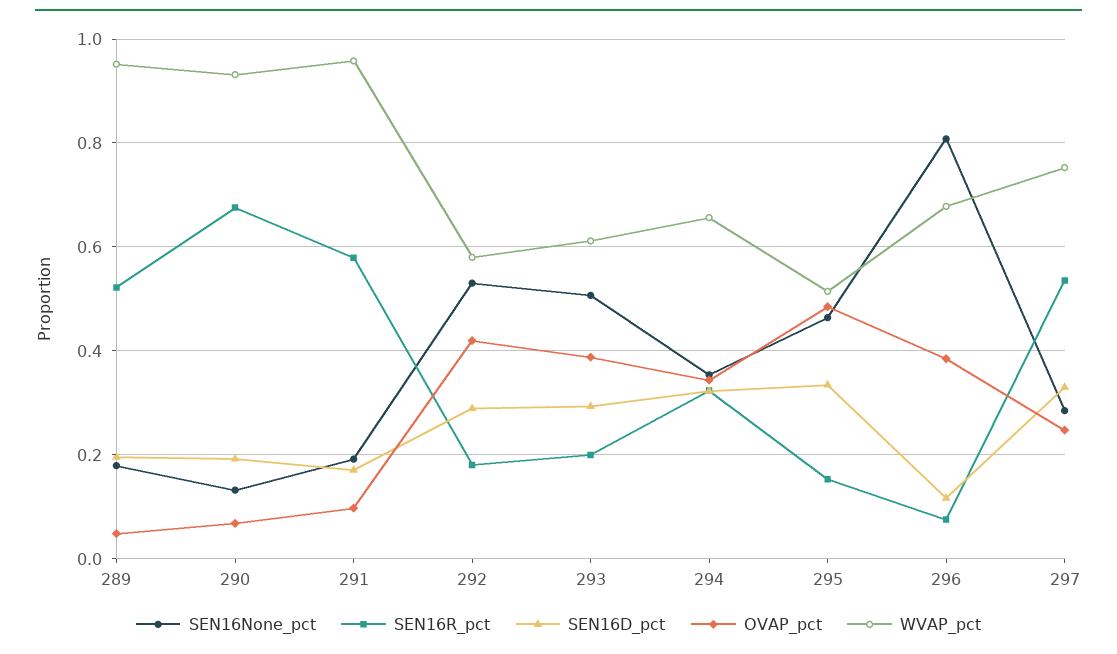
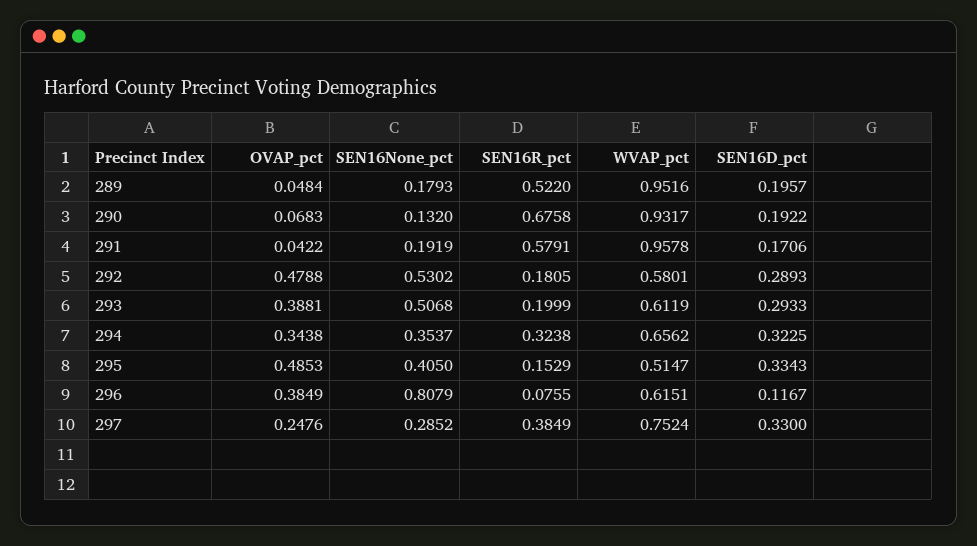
  {
    "SEN16None_pct": {
      "289": 0.1793,
      "290": 0.132,
      "291": 0.1919,
      "292": 0.5302,
      "293": 0.5068,
      "294": 0.3537,
-     "295": 0.46,
+     "295": 0.405,
      "296": 0.8079,
      "297": 0.2852
    },
    "SEN16R_pct": {
      "289": 0.522,
      "290": 0.6758,
      "291": 0.5791,
      "292": 0.1805,
      "293": 0.1999,
      "294": 0.3238,
      "295": 0.1529,
      "296": 0.0755,
-     "297": 0.54
+     "297": 0.3849
    },
    "SEN16D_pct": {
      "289": 0.1957,
      "290": 0.1922,
      "291": 0.1706,
      "292": 0.2893,
      "293": 0.2933,
      "294": 0.3225,
      "295": 0.3343,
      "296": 0.1167,
      "297": 0.33
    },
    "OVAP_pct": {
      "289": 0.0484,
      "290": 0.0683,
-     "291": 0.1,
+     "291": 0.0422,
-     "292": 0.42,
+     "292": 0.4788,
      "293": 0.3881,
      "294": 0.3438,
      "295": 0.4853,
      "296": 0.3849,
      "297": 0.2476
    },
    "WVAP_pct": {
      "289": 0.9516,
      "290": 0.9317,
      "291": 0.9578,
      "292": 0.5801,
      "293": 0.6119,
      "294": 0.6562,
      "295": 0.5147,
-     "296": 0.68,
+     "296": 0.6151,
      "297": 0.7524
    }
  }

